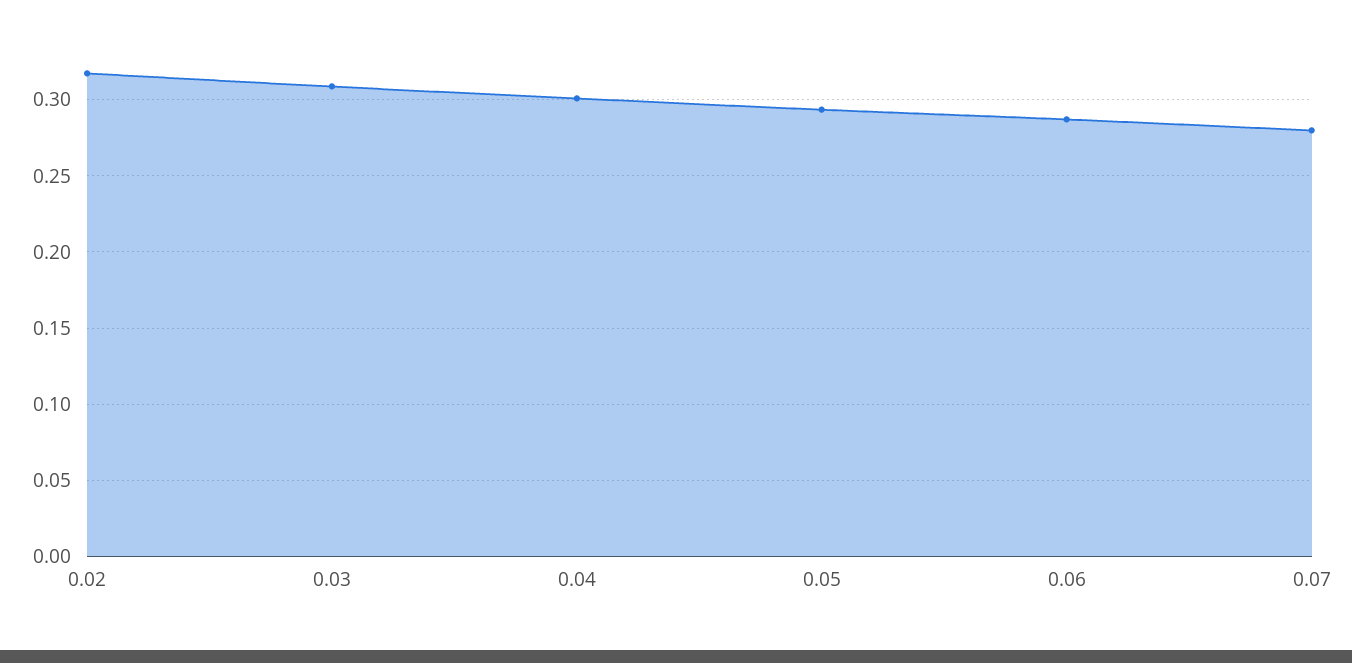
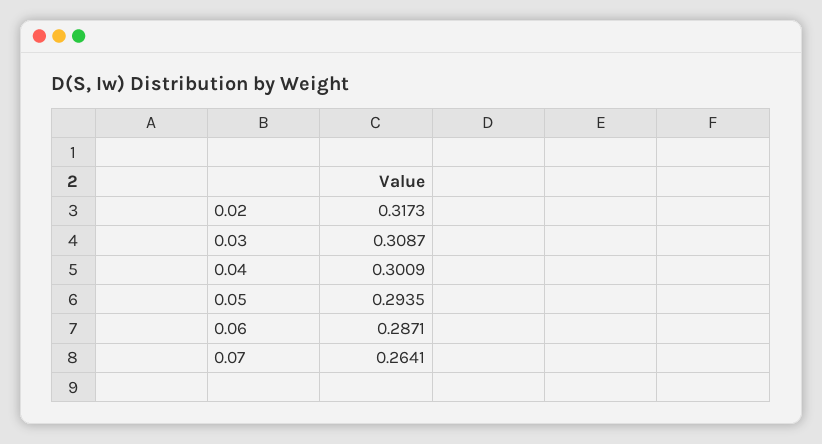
  {
    "0.02": 0.3173,
    "0.03": 0.3087,
    "0.04": 0.3009,
    "0.05": 0.2935,
    "0.06": 0.2871,
-   "0.07": 0.28
+   "0.07": 0.2641
  }

